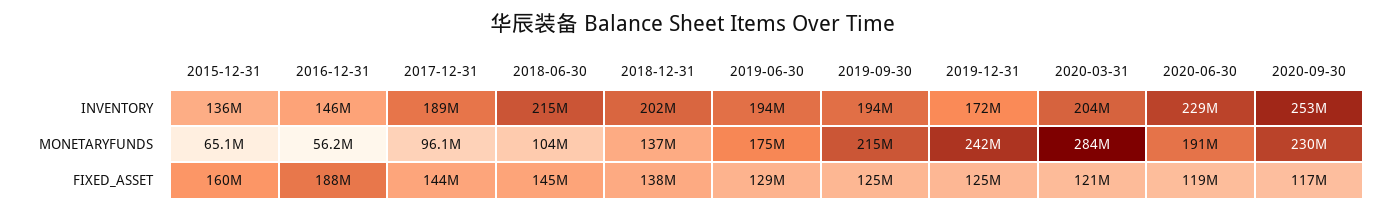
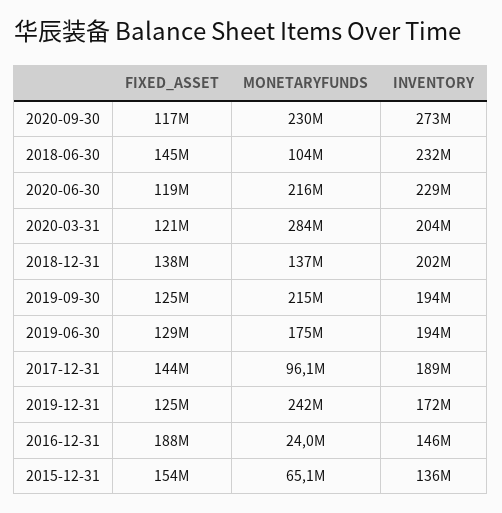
  {
    "2015-12-31": {
      "INVENTORY": 136000000,
      "MONETARYFUNDS": 65100000,
-     "FIXED_ASSET": 160000000
+     "FIXED_ASSET": 154000000
    },
    "2016-12-31": {
      "INVENTORY": 146000000,
-     "MONETARYFUNDS": 56200000,
+     "MONETARYFUNDS": 24000000,
      "FIXED_ASSET": 188000000
    },
    "2017-12-31": {
      "INVENTORY": 189000000,
      "MONETARYFUNDS": 96100000,
      "FIXED_ASSET": 144000000
    },
    "2018-06-30": {
-     "INVENTORY": 215000000,
+     "INVENTORY": 232000000,
      "MONETARYFUNDS": 104000000,
      "FIXED_ASSET": 145000000
    },
    "2018-12-31": {
      "INVENTORY": 202000000,
      "MONETARYFUNDS": 137000000,
      "FIXED_ASSET": 138000000
    },
    "2019-06-30": {
      "INVENTORY": 194000000,
      "MONETARYFUNDS": 175000000,
      "FIXED_ASSET": 129000000
    },
    "2019-09-30": {
      "INVENTORY": 194000000,
      "MONETARYFUNDS": 215000000,
      "FIXED_ASSET": 125000000
    },
    "2019-12-31": {
      "INVENTORY": 172000000,
      "MONETARYFUNDS": 242000000,
      "FIXED_ASSET": 125000000
    },
    "2020-03-31": {
      "INVENTORY": 204000000,
      "MONETARYFUNDS": 284000000,
      "FIXED_ASSET": 121000000
    },
    "2020-06-30": {
      "INVENTORY": 229000000,
-     "MONETARYFUNDS": 191000000,
+     "MONETARYFUNDS": 216000000,
      "FIXED_ASSET": 119000000
    },
    "2020-09-30": {
-     "INVENTORY": 253000000,
+     "INVENTORY": 273000000,
      "MONETARYFUNDS": 230000000,
      "FIXED_ASSET": 117000000
    }
  }

